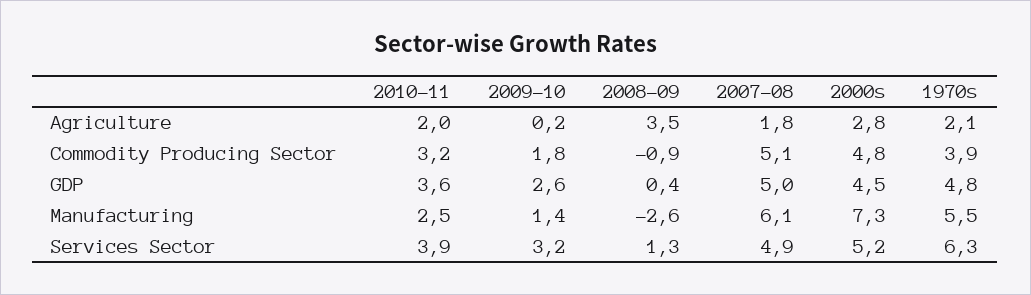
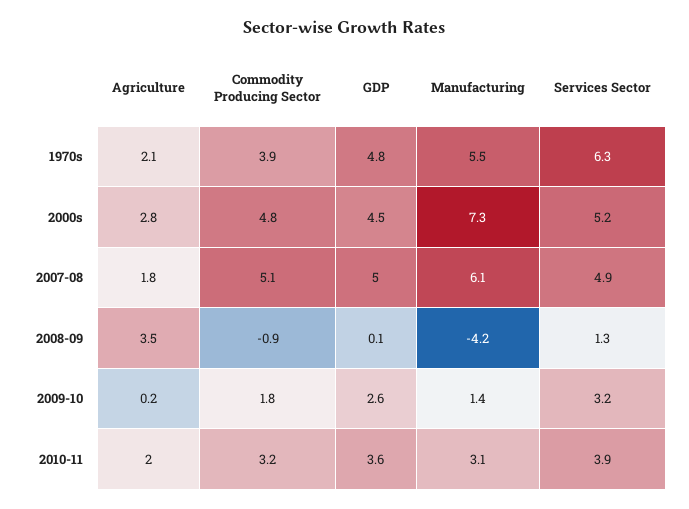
  {
    "2010-11": {
      "Agriculture": 2,
      "Commodity Producing Sector": 3.2,
      "GDP": 3.6,
-     "Manufacturing": 2.5,
+     "Manufacturing": 3.1,
      "Services Sector": 3.9
    },
    "2009-10": {
      "Agriculture": 0.2,
      "Commodity Producing Sector": 1.8,
      "GDP": 2.6,
      "Manufacturing": 1.4,
      "Services Sector": 3.2
    },
    "2008-09": {
      "Agriculture": 3.5,
      "Commodity Producing Sector": -0.9,
-     "GDP": 0.4,
+     "GDP": 0.1,
-     "Manufacturing": -2.6,
+     "Manufacturing": -4.2,
      "Services Sector": 1.3
    },
    "2007-08": {
      "Agriculture": 1.8,
      "Commodity Producing Sector": 5.1,
      "GDP": 5,
      "Manufacturing": 6.1,
      "Services Sector": 4.9
    },
    "2000s": {
      "Agriculture": 2.8,
      "Commodity Producing Sector": 4.8,
      "GDP": 4.5,
      "Manufacturing": 7.3,
      "Services Sector": 5.2
    },
    "1970s": {
      "Agriculture": 2.1,
      "Commodity Producing Sector": 3.9,
      "GDP": 4.8,
      "Manufacturing": 5.5,
      "Services Sector": 6.3
    }
  }

